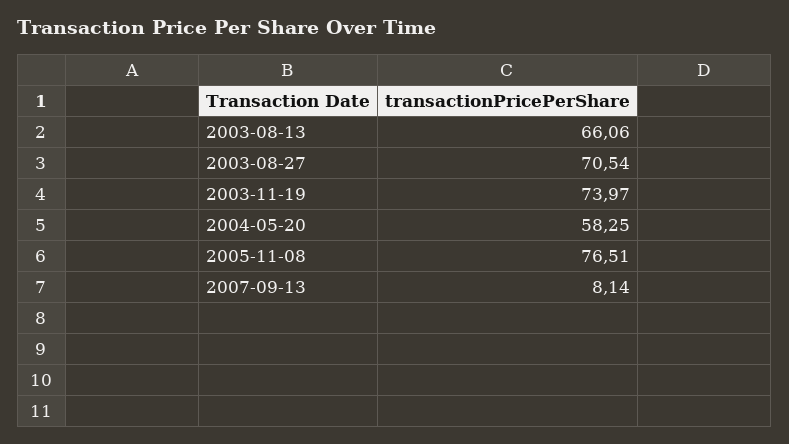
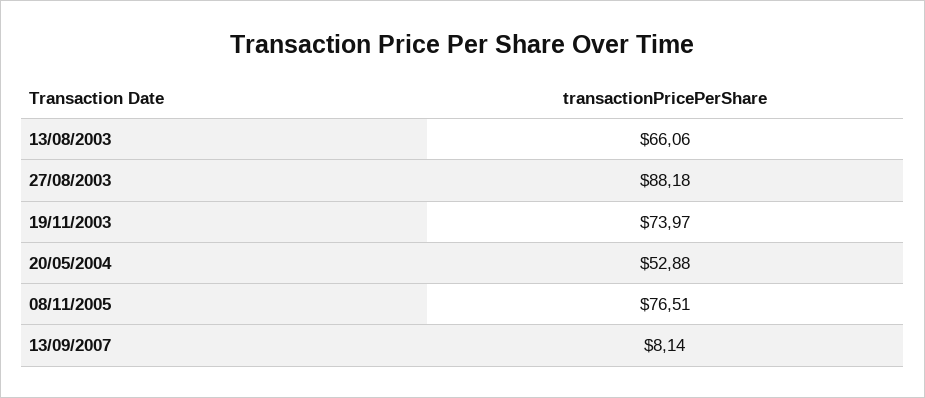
  {
    "2003-08-13": 66.06,
-   "2003-08-27": 70.54,
+   "2003-08-27": 88.18,
    "2003-11-19": 73.97,
-   "2004-05-20": 58.25,
+   "2004-05-20": 52.88,
    "2005-11-08": 76.51,
    "2007-09-13": 8.14
  }

